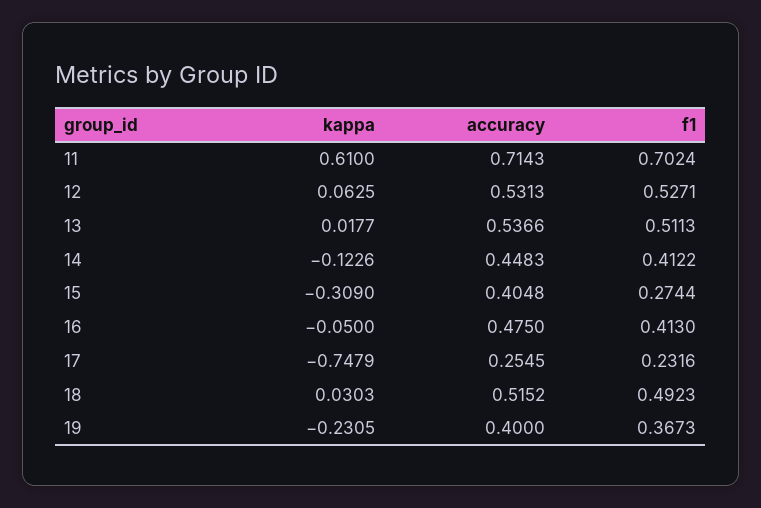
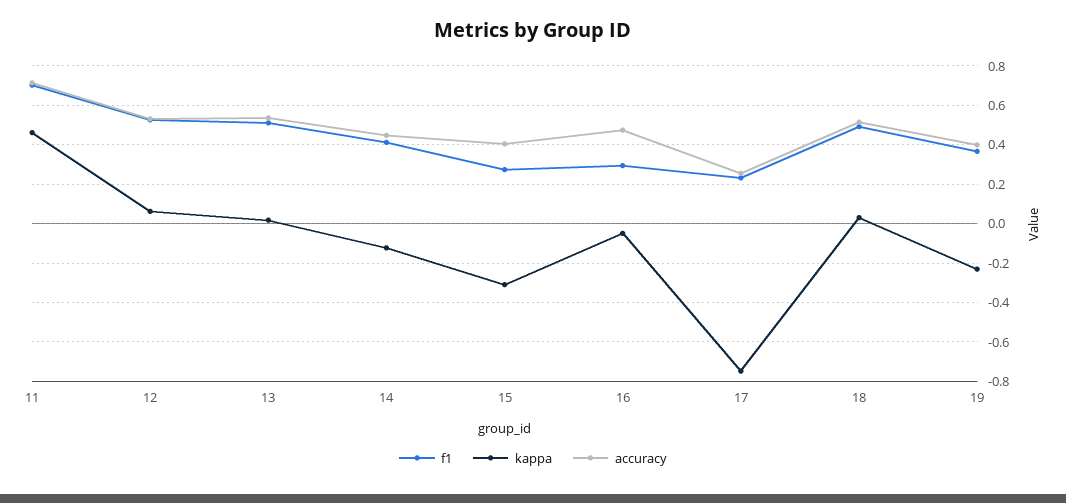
  {
    "kappa": {
-     "11": 0.61,
+     "11": 0.45,
      "12": 0.0625,
      "13": 0.0177,
      "14": -0.1226,
      "15": -0.309,
      "16": -0.05,
      "17": -0.7479,
      "18": 0.0303,
      "19": -0.2305
    },
    "accuracy": {
      "11": 0.7143,
      "12": 0.5313,
      "13": 0.5366,
      "14": 0.4483,
      "15": 0.4048,
      "16": 0.475,
      "17": 0.2545,
      "18": 0.5152,
      "19": 0.4
    },
    "f1": {
      "11": 0.7024,
      "12": 0.5271,
      "13": 0.5113,
      "14": 0.4122,
      "15": 0.2744,
-     "16": 0.413,
+     "16": 0.3,
      "17": 0.2316,
      "18": 0.4923,
      "19": 0.3673
    }
  }

